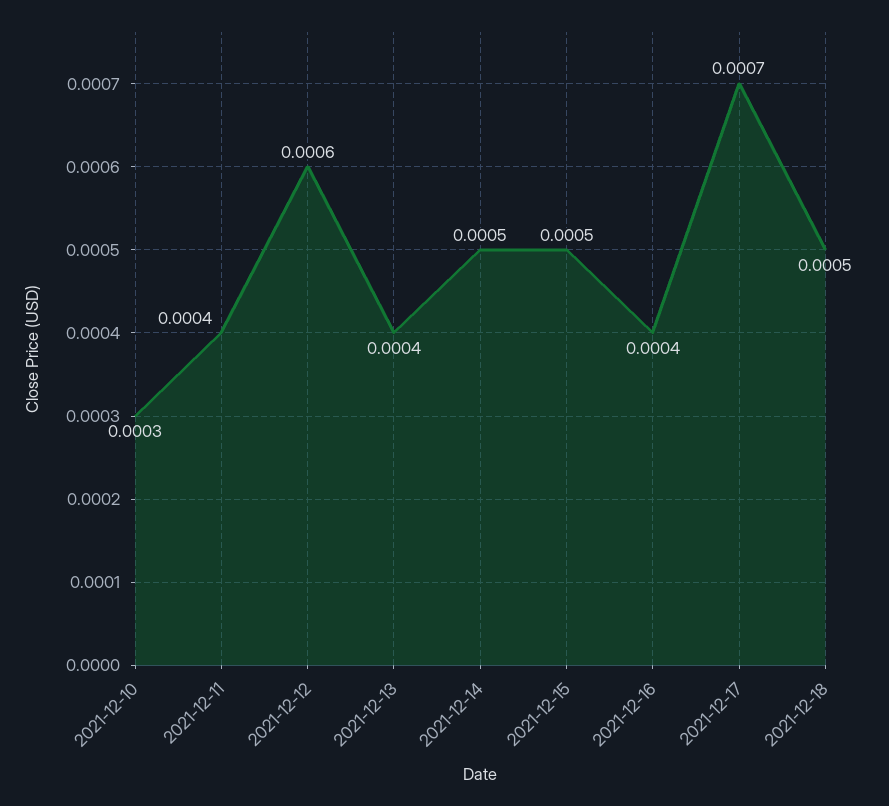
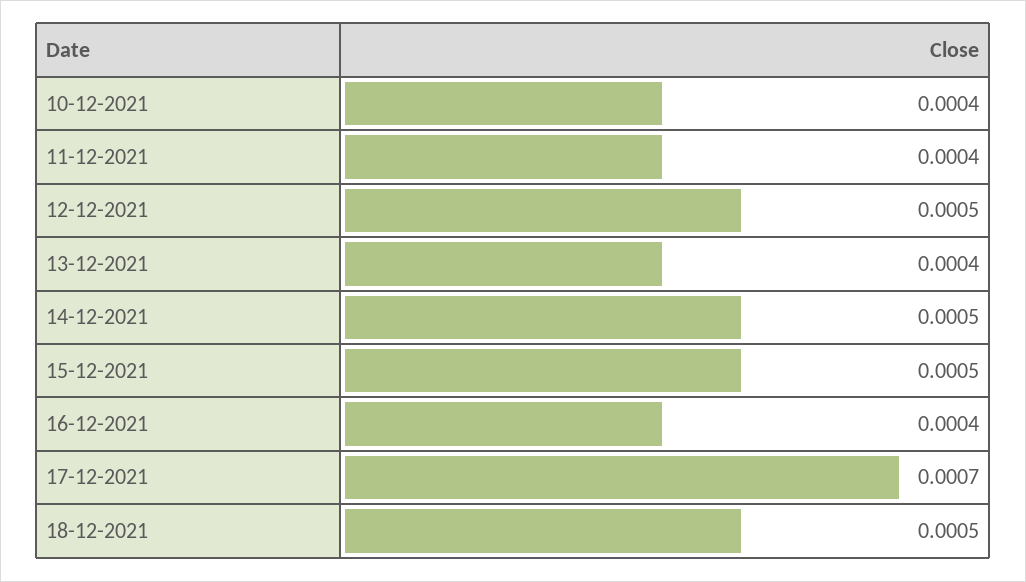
  {
-   "2021-12-10": 0.0003,
+   "2021-12-10": 0.0004,
    "2021-12-11": 0.0004,
-   "2021-12-12": 0.0006,
+   "2021-12-12": 0.0005,
    "2021-12-13": 0.0004,
    "2021-12-14": 0.0005,
    "2021-12-15": 0.0005,
    "2021-12-16": 0.0004,
    "2021-12-17": 0.0007,
    "2021-12-18": 0.0005
  }

